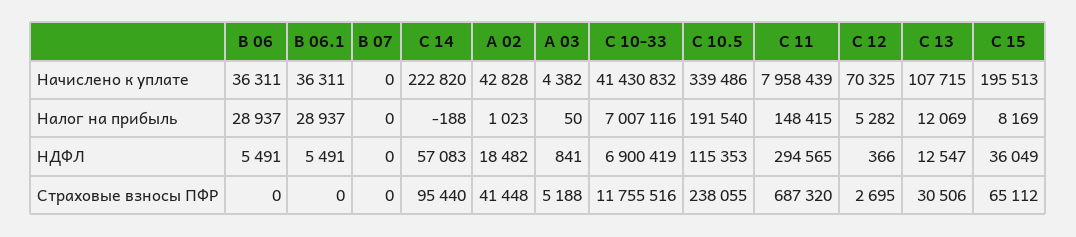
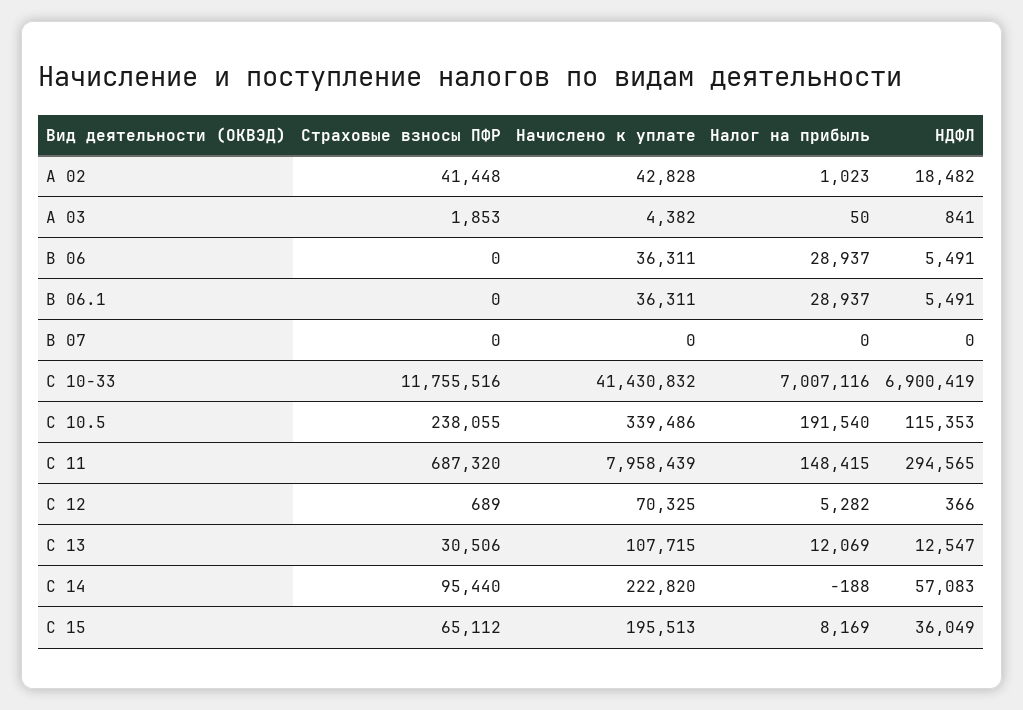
  {
    "B 06": {
      "Начислено к уплате": 36311,
      "Налог на прибыль": 28937,
      "НДФЛ": 5491,
      "Страховые взносы ПФР": 0
    },
    "B 06.1": {
      "Начислено к уплате": 36311,
      "Налог на прибыль": 28937,
      "НДФЛ": 5491,
      "Страховые взносы ПФР": 0
    },
    "B 07": {
      "Начислено к уплате": 0,
      "Налог на прибыль": 0,
      "НДФЛ": 0,
      "Страховые взносы ПФР": 0
    },
    "C 14": {
      "Начислено к уплате": 222820,
      "Налог на прибыль": -188,
      "НДФЛ": 57083,
      "Страховые взносы ПФР": 95440
    },
    "А 02": {
      "Начислено к уплате": 42828,
      "Налог на прибыль": 1023,
      "НДФЛ": 18482,
      "Страховые взносы ПФР": 41448
    },
    "А 03": {
      "Начислено к уплате": 4382,
      "Налог на прибыль": 50,
      "НДФЛ": 841,
-     "Страховые взносы ПФР": 5188
+     "Страховые взносы ПФР": 1853
    },
    "С 10-33": {
      "Начислено к уплате": 41430832,
      "Налог на прибыль": 7007116,
      "НДФЛ": 6900419,
      "Страховые взносы ПФР": 11755516
    },
    "С 10.5": {
      "Начислено к уплате": 339486,
      "Налог на прибыль": 191540,
      "НДФЛ": 115353,
      "Страховые взносы ПФР": 238055
    },
    "С 11": {
      "Начислено к уплате": 7958439,
      "Налог на прибыль": 148415,
      "НДФЛ": 294565,
      "Страховые взносы ПФР": 687320
    },
    "С 12": {
      "Начислено к уплате": 70325,
      "Налог на прибыль": 5282,
      "НДФЛ": 366,
-     "Страховые взносы ПФР": 2695
+     "Страховые взносы ПФР": 689
    },
    "С 13": {
      "Начислено к уплате": 107715,
      "Налог на прибыль": 12069,
      "НДФЛ": 12547,
      "Страховые взносы ПФР": 30506
    },
    "С 15": {
      "Начислено к уплате": 195513,
      "Налог на прибыль": 8169,
      "НДФЛ": 36049,
      "Страховые взносы ПФР": 65112
    }
  }

